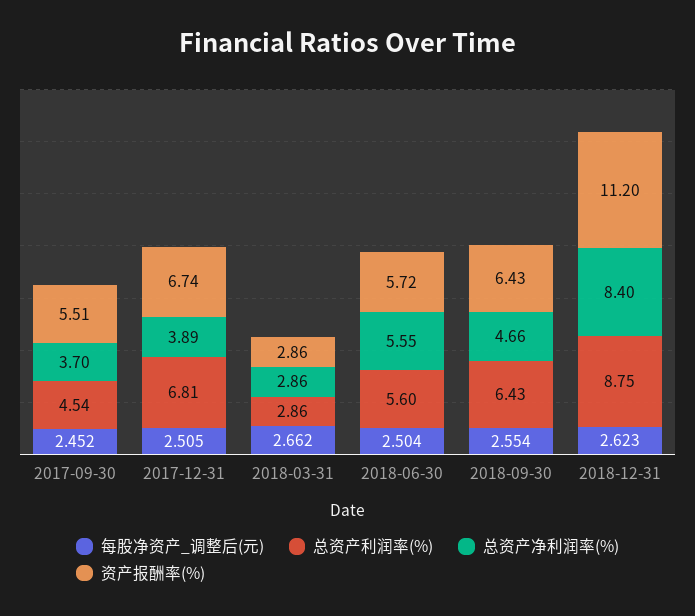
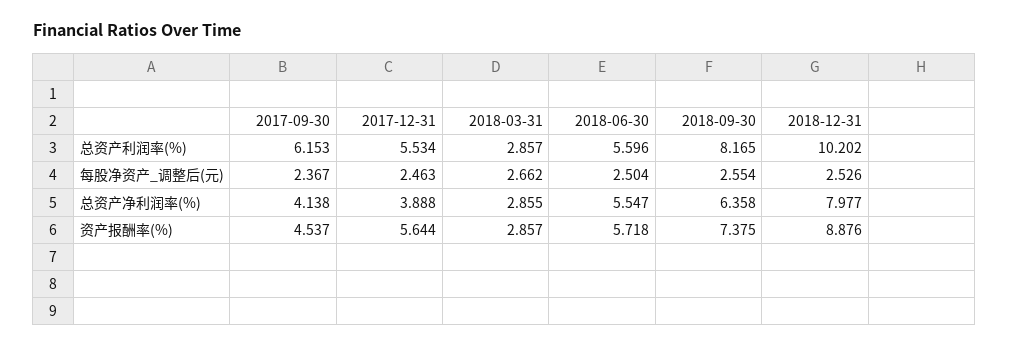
  {
    "每股净资产_调整后(元)": {
-     "2017-09-30": 2.452,
+     "2017-09-30": 2.367,
-     "2017-12-31": 2.505,
+     "2017-12-31": 2.463,
      "2018-03-31": 2.662,
      "2018-06-30": 2.504,
      "2018-09-30": 2.554,
-     "2018-12-31": 2.623
+     "2018-12-31": 2.526
    },
    "总资产利润率(%)": {
-     "2017-09-30": 4.54,
+     "2017-09-30": 6.153,
-     "2017-12-31": 6.81,
+     "2017-12-31": 5.534,
      "2018-03-31": 2.857,
      "2018-06-30": 5.596,
-     "2018-09-30": 6.43,
+     "2018-09-30": 8.165,
-     "2018-12-31": 8.75
+     "2018-12-31": 10.202
    },
    "总资产净利润率(%)": {
-     "2017-09-30": 3.7,
+     "2017-09-30": 4.138,
      "2017-12-31": 3.888,
      "2018-03-31": 2.855,
      "2018-06-30": 5.547,
-     "2018-09-30": 4.66,
+     "2018-09-30": 6.358,
-     "2018-12-31": 8.4
+     "2018-12-31": 7.977
    },
    "资产报酬率(%)": {
-     "2017-09-30": 5.51,
+     "2017-09-30": 4.537,
-     "2017-12-31": 6.74,
+     "2017-12-31": 5.644,
      "2018-03-31": 2.857,
      "2018-06-30": 5.718,
-     "2018-09-30": 6.43,
+     "2018-09-30": 7.375,
-     "2018-12-31": 11.2
+     "2018-12-31": 8.876
    }
  }

